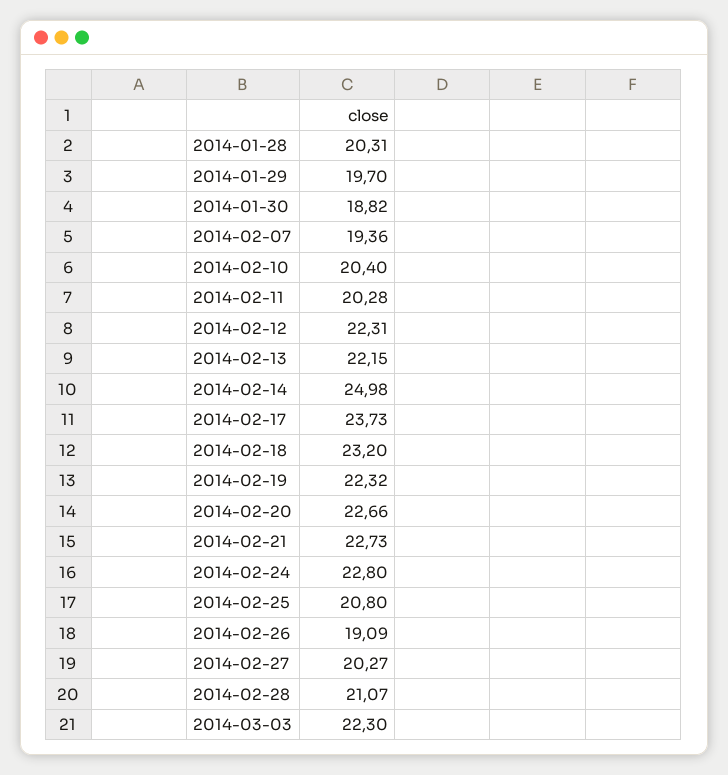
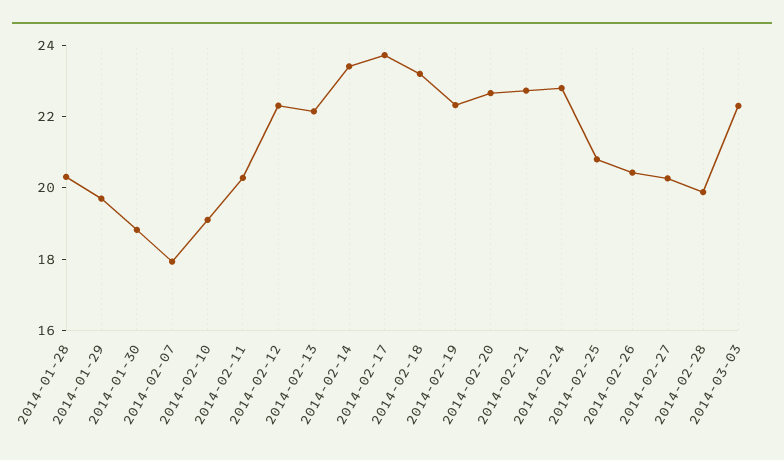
  {
    "2014-01-28": 20.31,
    "2014-01-29": 19.7,
    "2014-01-30": 18.82,
-   "2014-02-07": 19.36,
+   "2014-02-07": 18,
-   "2014-02-10": 20.4,
+   "2014-02-10": 19,
    "2014-02-11": 20.28,
    "2014-02-12": 22.31,
    "2014-02-13": 22.15,
-   "2014-02-14": 24.98,
+   "2014-02-14": 23.5,
    "2014-02-17": 23.73,
    "2014-02-18": 23.2,
    "2014-02-19": 22.32,
    "2014-02-20": 22.66,
    "2014-02-21": 22.73,
    "2014-02-24": 22.8,
    "2014-02-25": 20.8,
-   "2014-02-26": 19.09,
+   "2014-02-26": 20.5,
    "2014-02-27": 20.27,
-   "2014-02-28": 21.07,
+   "2014-02-28": 20,
    "2014-03-03": 22.3
  }

